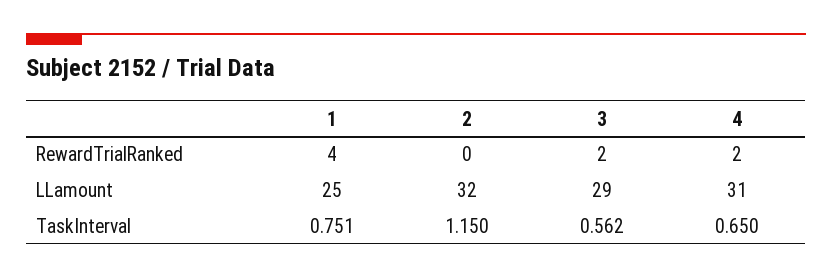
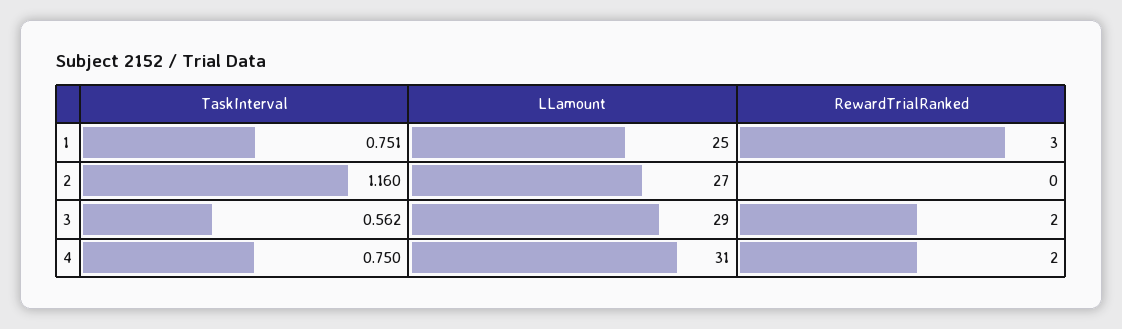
  {
    "1": {
-     "RewardTrialRanked": 4,
+     "RewardTrialRanked": 3,
      "LLamount": 25,
      "TaskInterval": 0.751
    },
    "2": {
      "RewardTrialRanked": 0,
-     "LLamount": 32,
+     "LLamount": 27,
-     "TaskInterval": 1.15
+     "TaskInterval": 1.16
    },
    "3": {
      "RewardTrialRanked": 2,
      "LLamount": 29,
      "TaskInterval": 0.562
    },
    "4": {
      "RewardTrialRanked": 2,
      "LLamount": 31,
-     "TaskInterval": 0.65
+     "TaskInterval": 0.75
    }
  }

